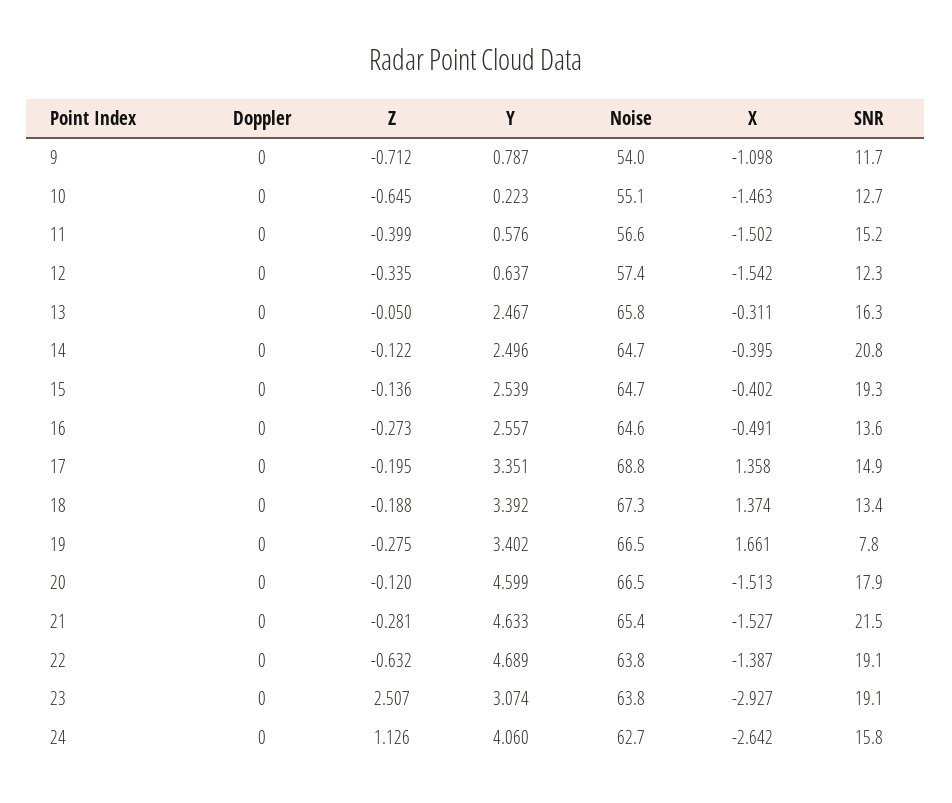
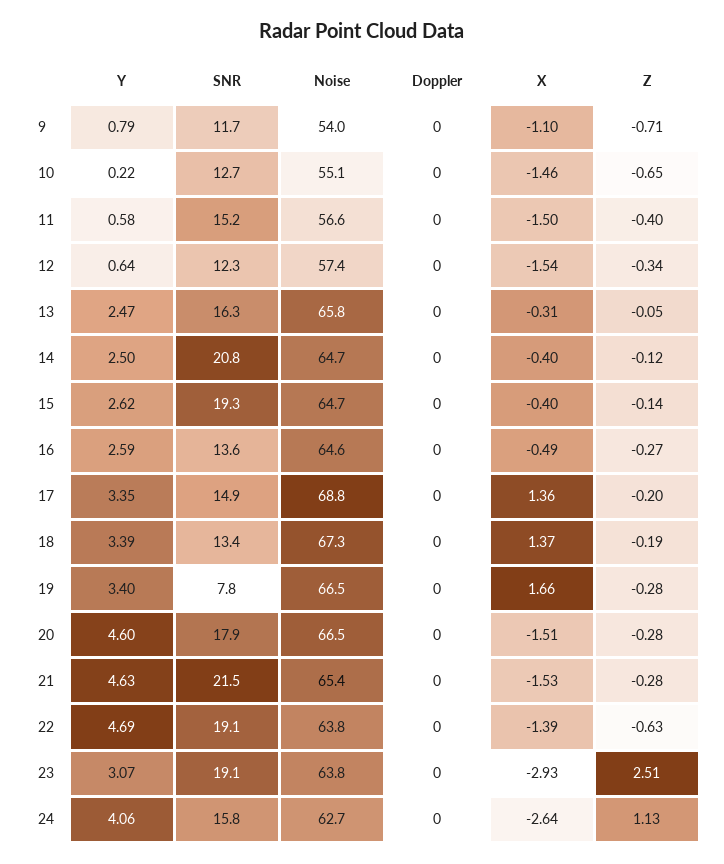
  {
    "Doppler": {
      "9": 0,
      "10": 0,
      "11": 0,
      "12": 0,
      "13": 0,
      "14": 0,
      "15": 0,
      "16": 0,
      "17": 0,
      "18": 0,
      "19": 0,
      "20": 0,
      "21": 0,
      "22": 0,
      "23": 0,
      "24": 0
    },
    "Z": {
      "9": -0.712,
      "10": -0.645,
      "11": -0.399,
      "12": -0.335,
      "13": -0.05,
      "14": -0.122,
      "15": -0.136,
      "16": -0.273,
      "17": -0.195,
      "18": -0.188,
      "19": -0.275,
-     "20": -0.12,
+     "20": -0.28,
      "21": -0.281,
      "22": -0.632,
      "23": 2.507,
      "24": 1.126
    },
    "Y": {
      "9": 0.787,
      "10": 0.223,
      "11": 0.576,
      "12": 0.637,
      "13": 2.467,
      "14": 2.496,
-     "15": 2.539,
+     "15": 2.62,
-     "16": 2.557,
+     "16": 2.59,
      "17": 3.351,
      "18": 3.392,
      "19": 3.402,
      "20": 4.599,
      "21": 4.633,
      "22": 4.689,
      "23": 3.074,
      "24": 4.06
    },
    "Noise": {
      "9": 54,
      "10": 55.1,
      "11": 56.6,
      "12": 57.4,
      "13": 65.8,
      "14": 64.7,
      "15": 64.7,
      "16": 64.6,
      "17": 68.8,
      "18": 67.3,
      "19": 66.5,
      "20": 66.5,
      "21": 65.4,
      "22": 63.8,
      "23": 63.8,
      "24": 62.7
    },
    "X": {
      "9": -1.098,
      "10": -1.463,
      "11": -1.502,
      "12": -1.542,
      "13": -0.311,
      "14": -0.395,
      "15": -0.402,
      "16": -0.491,
      "17": 1.358,
      "18": 1.374,
      "19": 1.661,
      "20": -1.513,
      "21": -1.527,
      "22": -1.387,
      "23": -2.927,
      "24": -2.642
    },
    "SNR": {
      "9": 11.7,
      "10": 12.7,
      "11": 15.2,
      "12": 12.3,
      "13": 16.3,
      "14": 20.8,
      "15": 19.3,
      "16": 13.6,
      "17": 14.9,
      "18": 13.4,
      "19": 7.8,
      "20": 17.9,
      "21": 21.5,
      "22": 19.1,
      "23": 19.1,
      "24": 15.8
    }
  }

